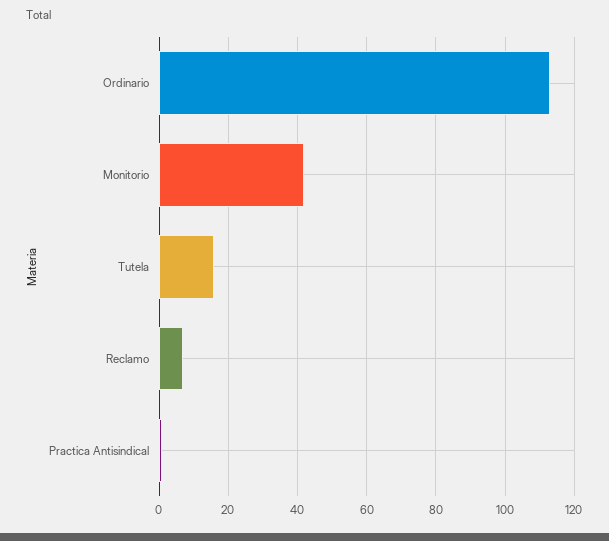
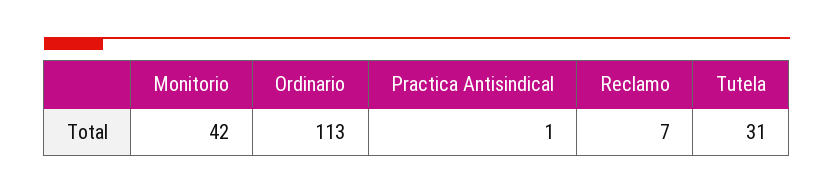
  {
    "Ordinario": 113,
    "Monitorio": 42,
-   "Tutela": 15,
+   "Tutela": 31,
    "Reclamo": 7,
    "Practica Antisindical": 1
  }

